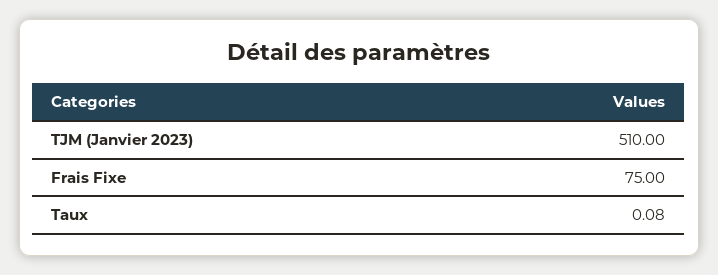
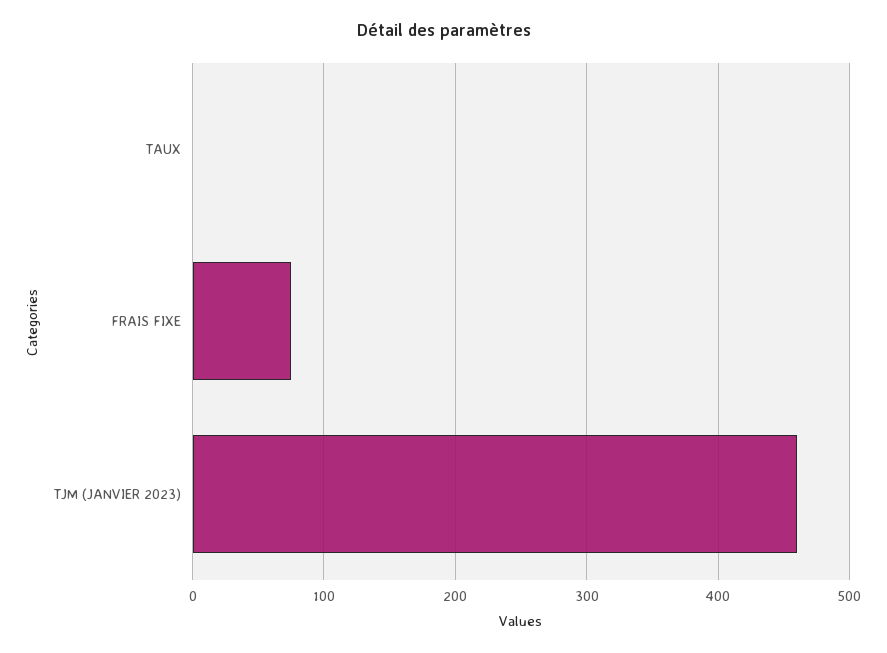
  {
-   "TJM (Janvier 2023)": 510,
+   "TJM (Janvier 2023)": 460,
    "Frais Fixe": 75,
    "Taux": 0.08
  }

